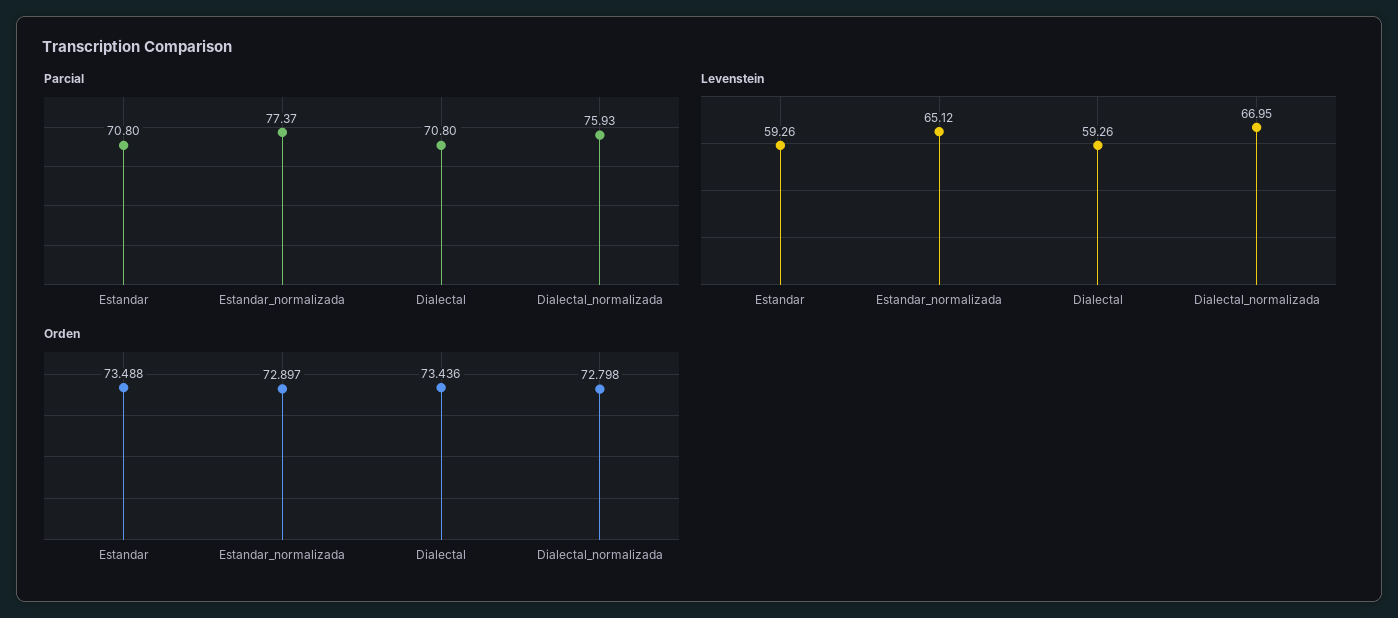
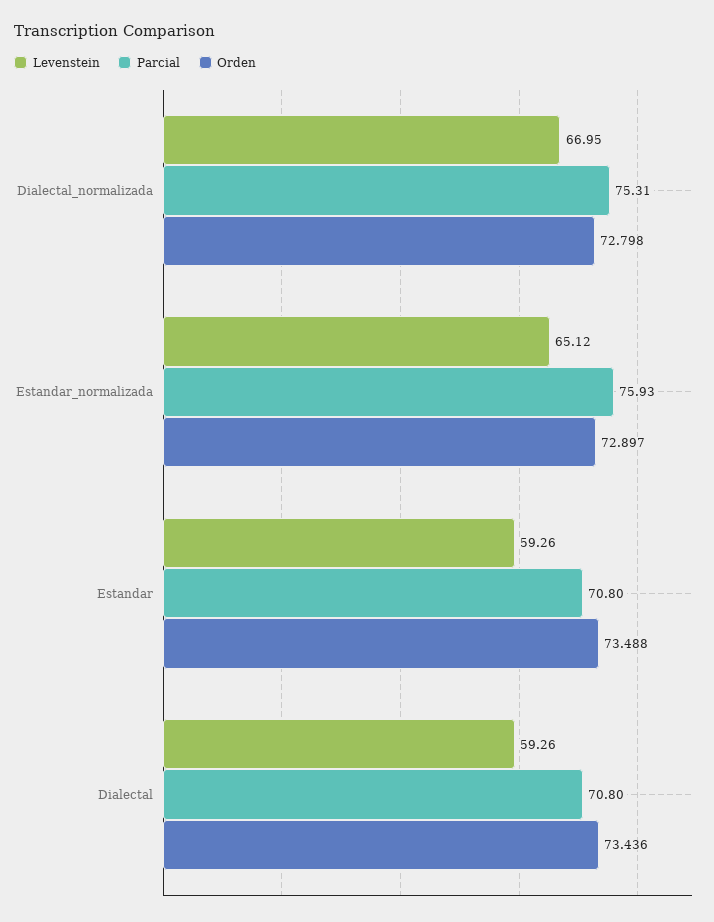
  {
    "Parcial": {
      "Estandar": 70.8,
-     "Estandar_normalizada": 77.37,
+     "Estandar_normalizada": 75.93,
      "Dialectal": 70.8,
-     "Dialectal_normalizada": 75.93
+     "Dialectal_normalizada": 75.31
    },
    "Levenstein": {
      "Estandar": 59.26,
      "Estandar_normalizada": 65.12,
      "Dialectal": 59.26,
      "Dialectal_normalizada": 66.95
    },
    "Orden": {
      "Estandar": 73.488,
      "Estandar_normalizada": 72.897,
      "Dialectal": 73.436,
      "Dialectal_normalizada": 72.798
    }
  }

